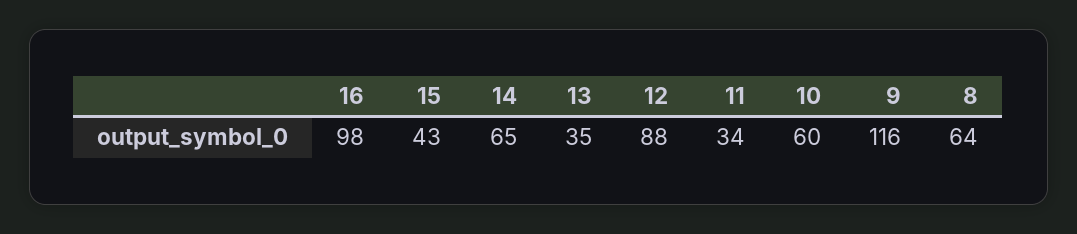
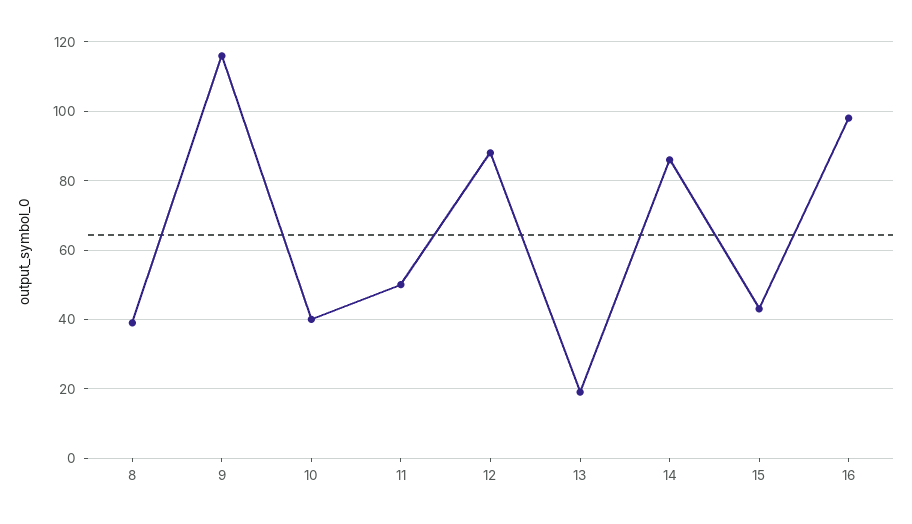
  {
    "16": 98,
    "15": 43,
-   "14": 65,
+   "14": 85,
-   "13": 35,
+   "13": 20,
    "12": 88,
-   "11": 34,
+   "11": 50,
-   "10": 60,
+   "10": 40,
    "9": 116,
-   "8": 64
+   "8": 40
  }

